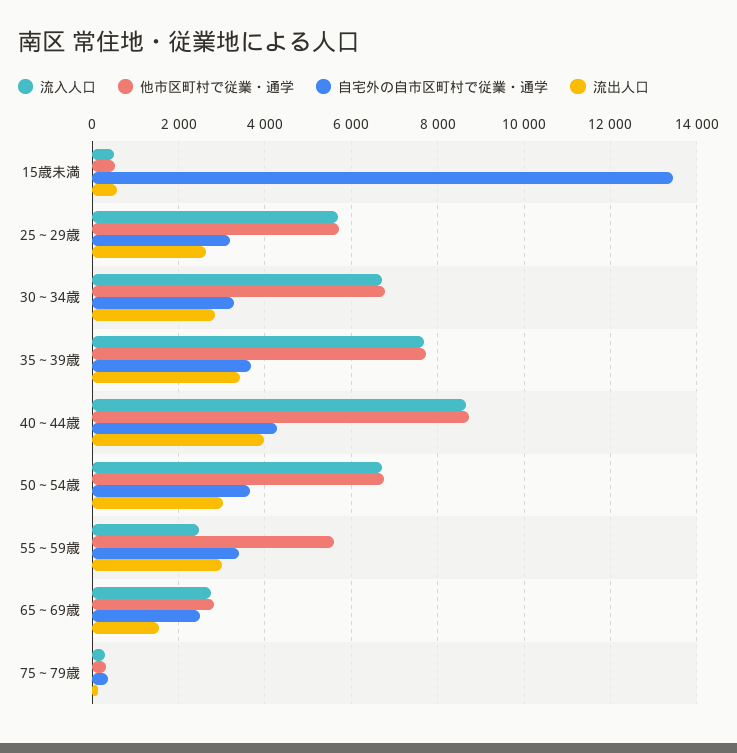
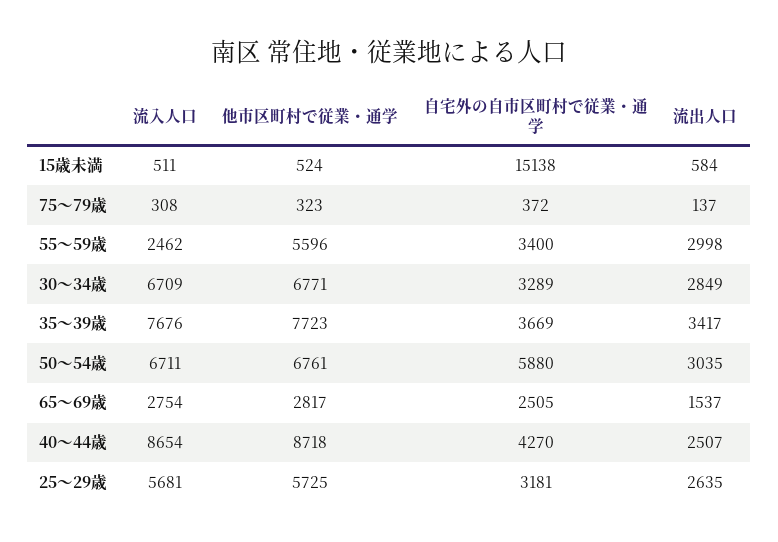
  {
    "流入人口": {
      "15歳未満": 511,
      "25～29歳": 5681,
      "30～34歳": 6709,
      "35～39歳": 7676,
      "40～44歳": 8654,
      "50～54歳": 6711,
      "55～59歳": 2462,
      "65～69歳": 2754,
      "75～79歳": 308
    },
    "他市区町村で従業・通学": {
      "15歳未満": 524,
      "25～29歳": 5725,
      "30～34歳": 6771,
      "35～39歳": 7723,
      "40～44歳": 8718,
      "50～54歳": 6761,
      "55～59歳": 5596,
      "65～69歳": 2817,
      "75～79歳": 323
    },
    "自宅外の自市区町村で従業・通学": {
-     "15歳未満": 13400,
+     "15歳未満": 15138,
      "25～29歳": 3181,
      "30～34歳": 3289,
      "35～39歳": 3669,
      "40～44歳": 4270,
-     "50～54歳": 3600,
+     "50～54歳": 5880,
      "55～59歳": 3400,
      "65～69歳": 2505,
      "75～79歳": 372
    },
    "流出人口": {
      "15歳未満": 584,
      "25～29歳": 2635,
      "30～34歳": 2849,
      "35～39歳": 3417,
-     "40～44歳": 4000,
+     "40～44歳": 2507,
      "50～54歳": 3035,
      "55～59歳": 2998,
      "65～69歳": 1537,
      "75～79歳": 137
    }
  }

